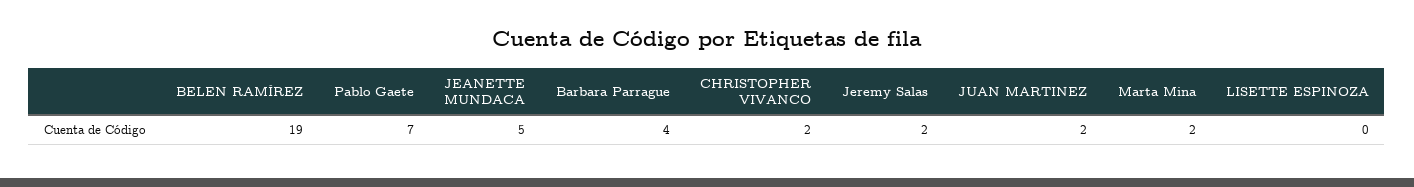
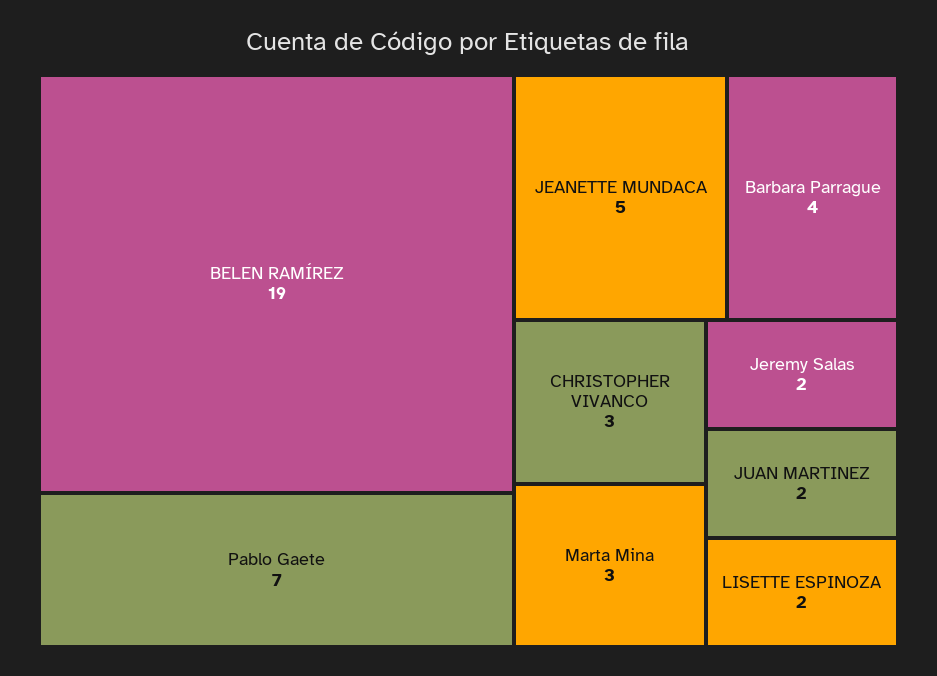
  {
    "BELEN RAMÍREZ": 19,
    "Pablo Gaete": 7,
    "JEANETTE MUNDACA": 5,
    "Barbara Parrague": 4,
-   "CHRISTOPHER VIVANCO": 2,
+   "CHRISTOPHER VIVANCO": 3,
    "Jeremy Salas": 2,
    "JUAN MARTINEZ": 2,
-   "Marta Mina": 2,
+   "Marta Mina": 3,
-   "LISETTE ESPINOZA": 0
+   "LISETTE ESPINOZA": 2
  }

